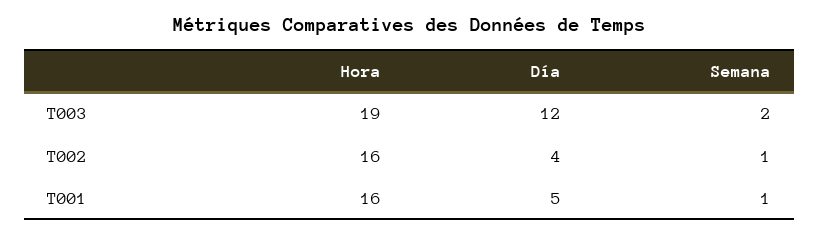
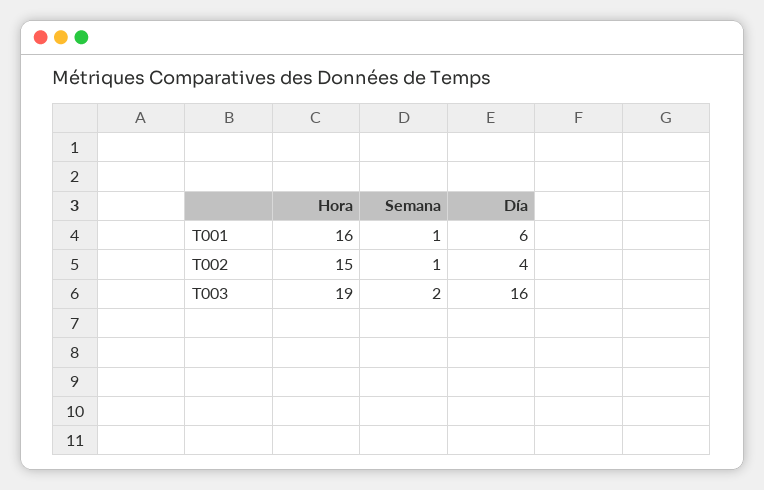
  {
    "Hora": {
      "T003": 19,
-     "T002": 16,
+     "T002": 15,
      "T001": 16
    },
    "Día": {
-     "T003": 12,
+     "T003": 16,
      "T002": 4,
-     "T001": 5
+     "T001": 6
    },
    "Semana": {
      "T003": 2,
      "T002": 1,
      "T001": 1
    }
  }

